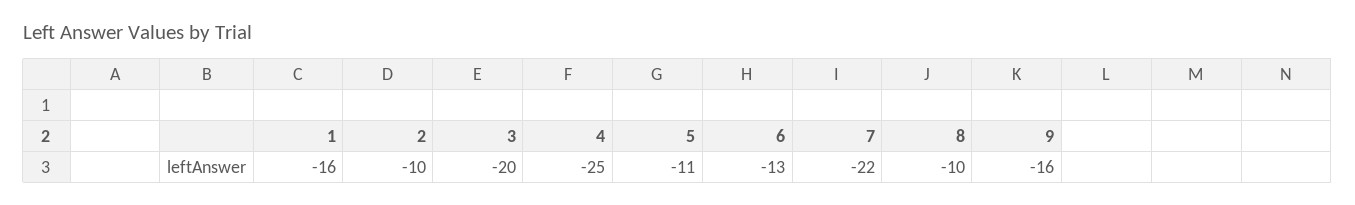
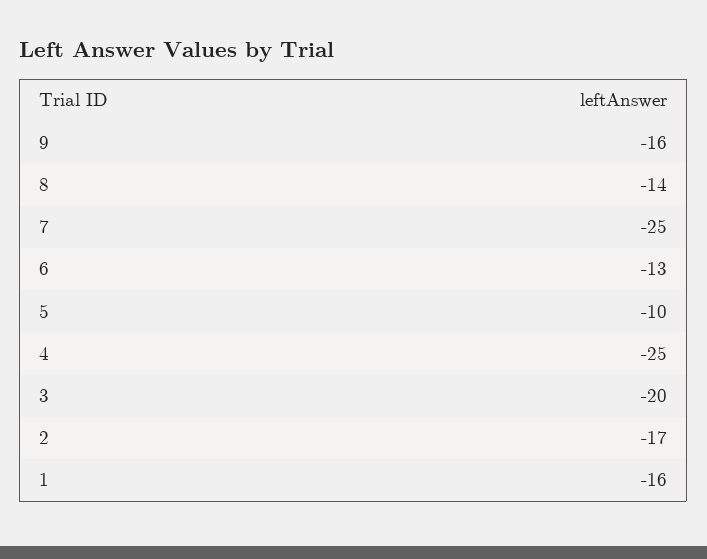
  {
    "1": -16,
-   "2": -10,
+   "2": -17,
    "3": -20,
    "4": -25,
-   "5": -11,
+   "5": -10,
    "6": -13,
-   "7": -22,
+   "7": -25,
-   "8": -10,
+   "8": -14,
    "9": -16
  }

